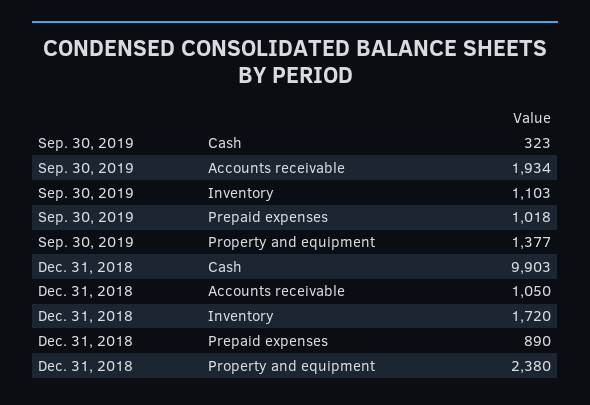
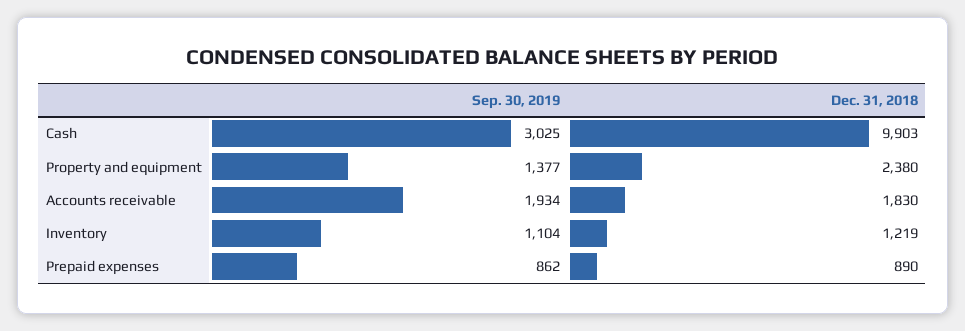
  {
    "Sep. 30, 2019": {
-     "Cash": 323,
+     "Cash": 3025,
      "Accounts receivable": 1934,
-     "Inventory": 1103,
+     "Inventory": 1104,
-     "Prepaid expenses": 1018,
+     "Prepaid expenses": 862,
      "Property and equipment": 1377
    },
    "Dec. 31, 2018": {
      "Cash": 9903,
-     "Accounts receivable": 1050,
+     "Accounts receivable": 1830,
-     "Inventory": 1720,
+     "Inventory": 1219,
      "Prepaid expenses": 890,
      "Property and equipment": 2380
    }
  }

